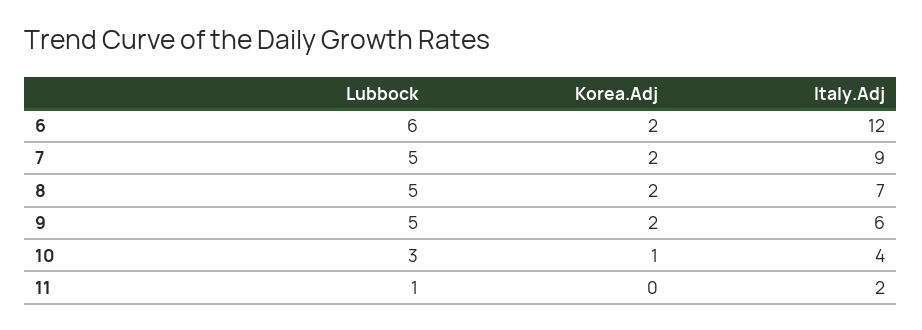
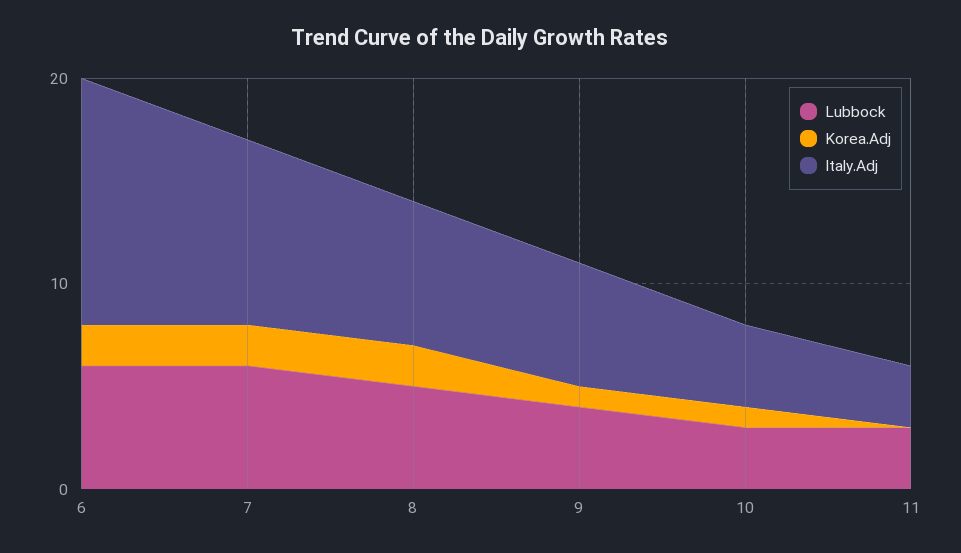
  {
    "Lubbock": {
      "6": 6,
-     "7": 5,
+     "7": 6,
      "8": 5,
-     "9": 5,
+     "9": 4,
      "10": 3,
-     "11": 1
+     "11": 3
    },
    "Korea.Adj": {
      "6": 2,
      "7": 2,
      "8": 2,
-     "9": 2,
+     "9": 1,
      "10": 1,
      "11": 0
    },
    "Italy.Adj": {
      "6": 12,
      "7": 9,
      "8": 7,
      "9": 6,
      "10": 4,
-     "11": 2
+     "11": 3
    }
  }

